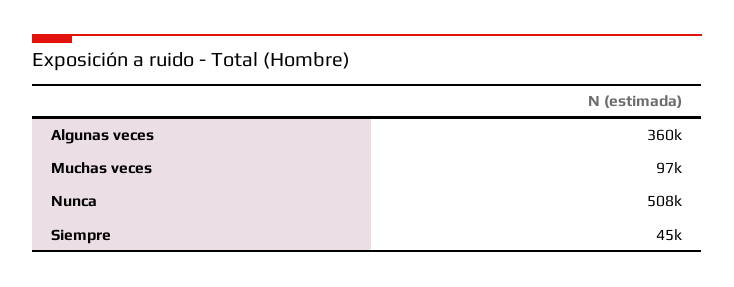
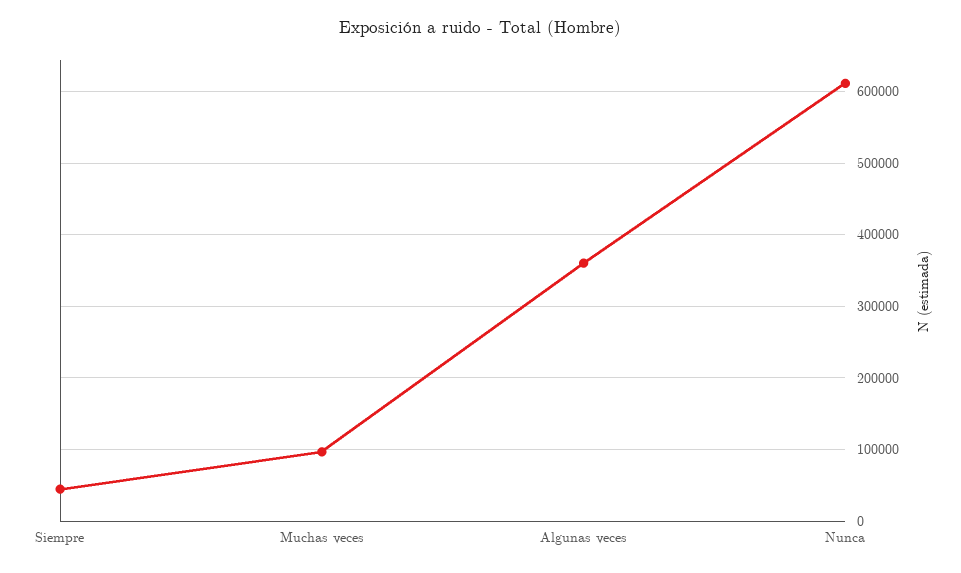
  {
    "Algunas veces": 360000,
    "Muchas veces": 97000,
-   "Nunca": 508000,
+   "Nunca": 610000,
    "Siempre": 45000
  }

